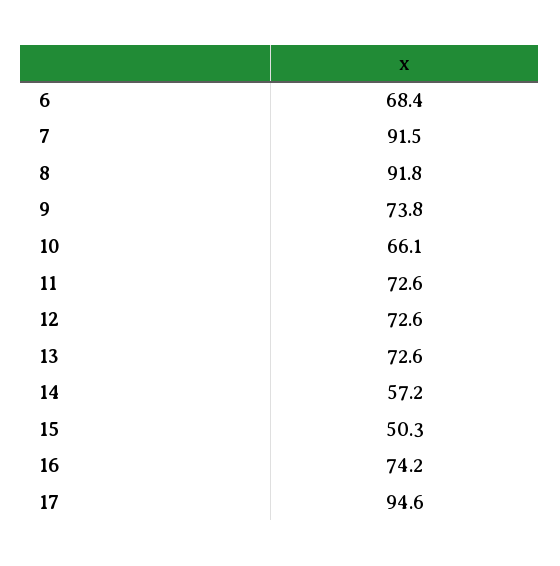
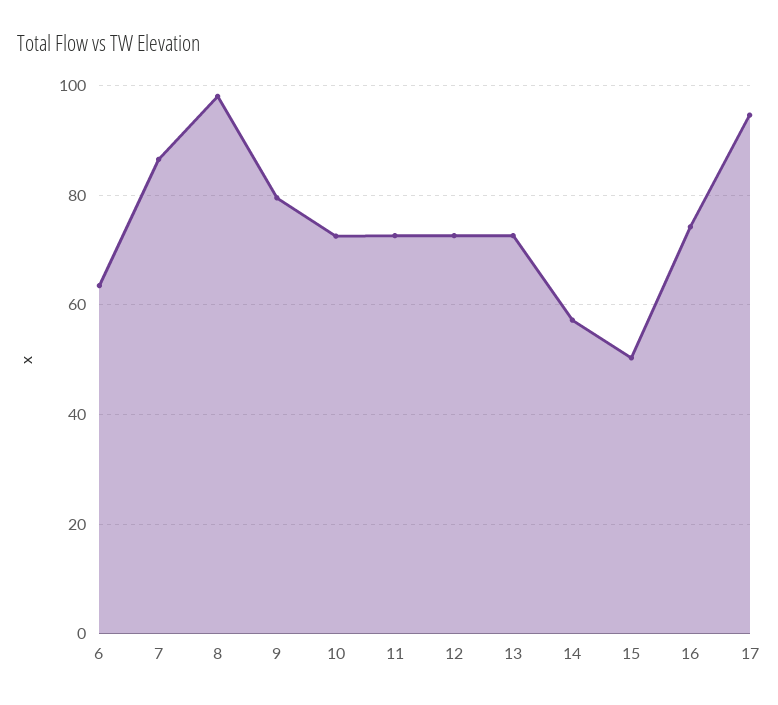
  {
-   "6": 68.4,
+   "6": 64,
-   "7": 91.5,
+   "7": 86,
-   "8": 91.8,
+   "8": 98,
-   "9": 73.8,
+   "9": 80,
-   "10": 66.1,
+   "10": 72,
    "11": 72.6,
    "12": 72.6,
    "13": 72.6,
    "14": 57.2,
    "15": 50.3,
    "16": 74.2,
    "17": 94.6
  }

